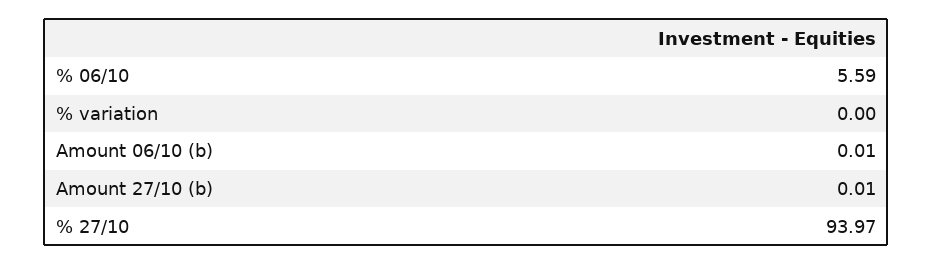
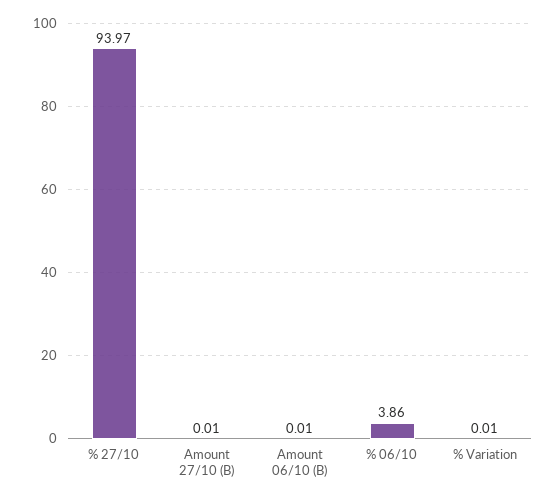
  {
-   "% 06/10": 5.59,
+   "% 06/10": 3.86,
-   "% variation": 0,
+   "% variation": 0.01,
    "Amount 06/10 (b)": 0.01,
    "Amount 27/10 (b)": 0.01,
    "% 27/10": 93.97
  }

